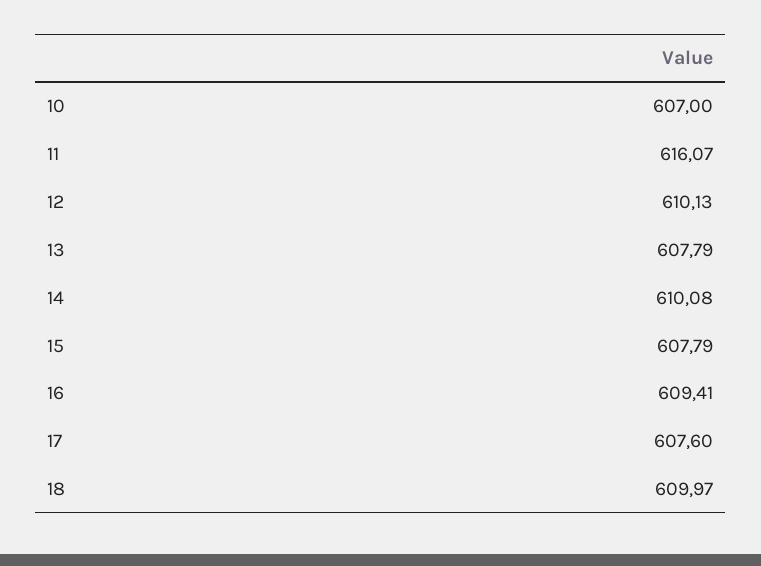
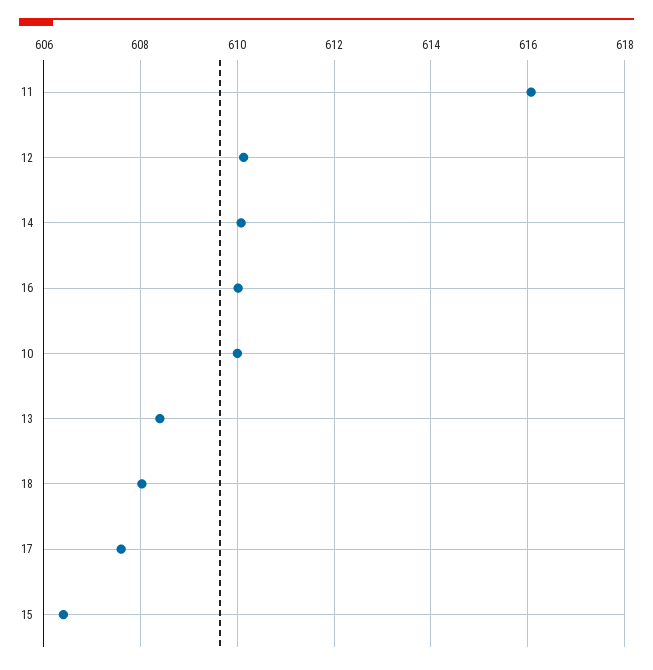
  {
-   "10": 607,
+   "10": 610,
    "11": 616.07,
    "12": 610.13,
-   "13": 607.79,
+   "13": 608.4,
    "14": 610.08,
-   "15": 607.79,
+   "15": 606.4,
-   "16": 609.41,
+   "16": 610,
    "17": 607.6,
-   "18": 609.97
+   "18": 608
  }

